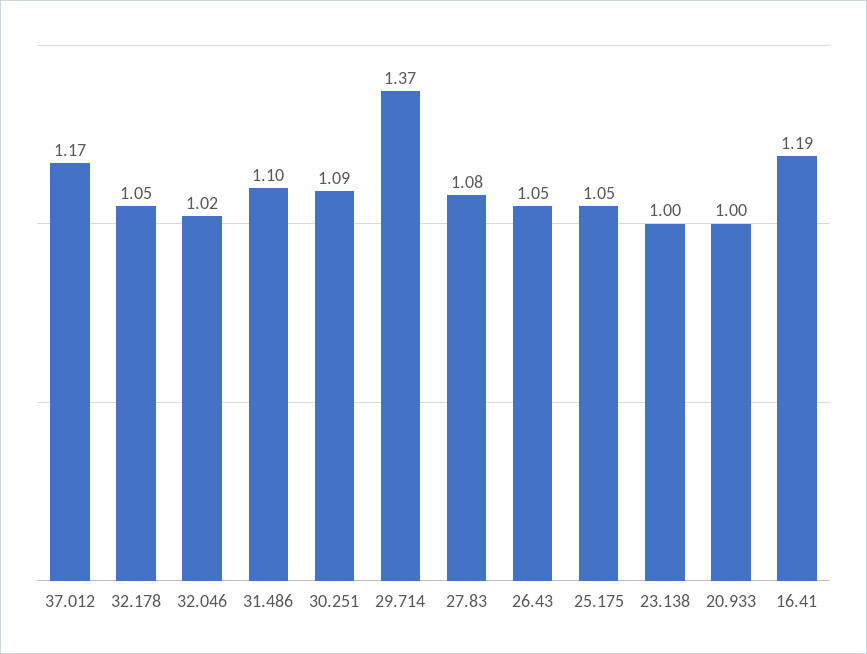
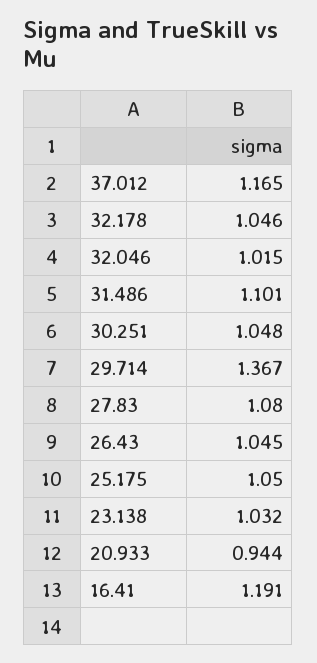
  {
    "37.012": 1.165,
    "32.178": 1.046,
    "32.046": 1.015,
    "31.486": 1.101,
-   "30.251": 1.09,
+   "30.251": 1.048,
    "29.714": 1.367,
    "27.83": 1.08,
    "26.43": 1.045,
    "25.175": 1.05,
-   "23.138": 1,
+   "23.138": 1.032,
-   "20.933": 1,
+   "20.933": 0.944,
    "16.41": 1.191
  }

